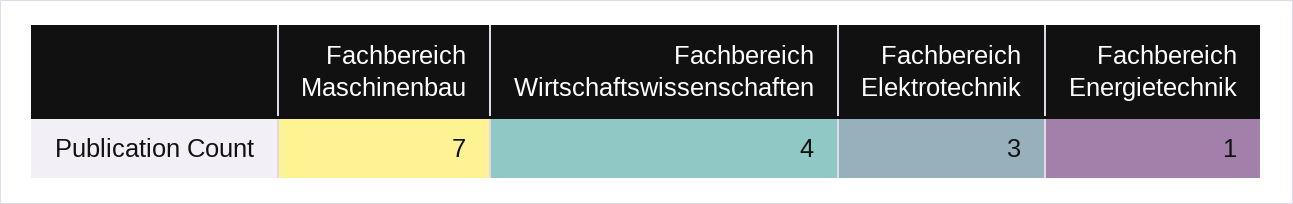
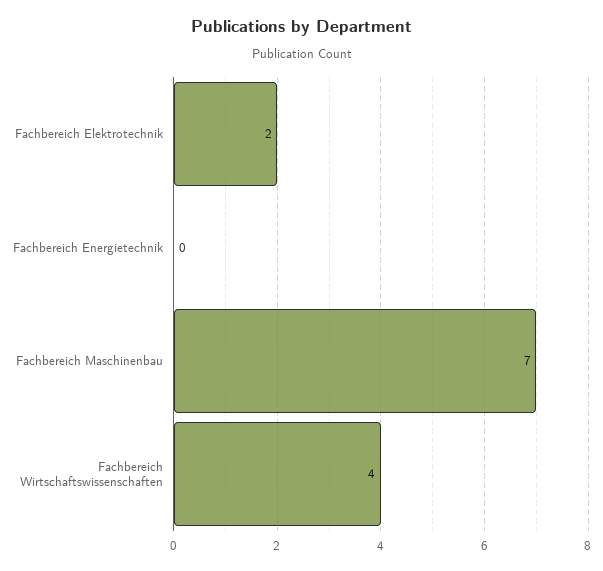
  {
    "Fachbereich Maschinenbau": 7,
    "Fachbereich Wirtschaftswissenschaften": 4,
-   "Fachbereich Elektrotechnik": 3,
+   "Fachbereich Elektrotechnik": 2,
-   "Fachbereich Energietechnik": 1
+   "Fachbereich Energietechnik": 0
  }

